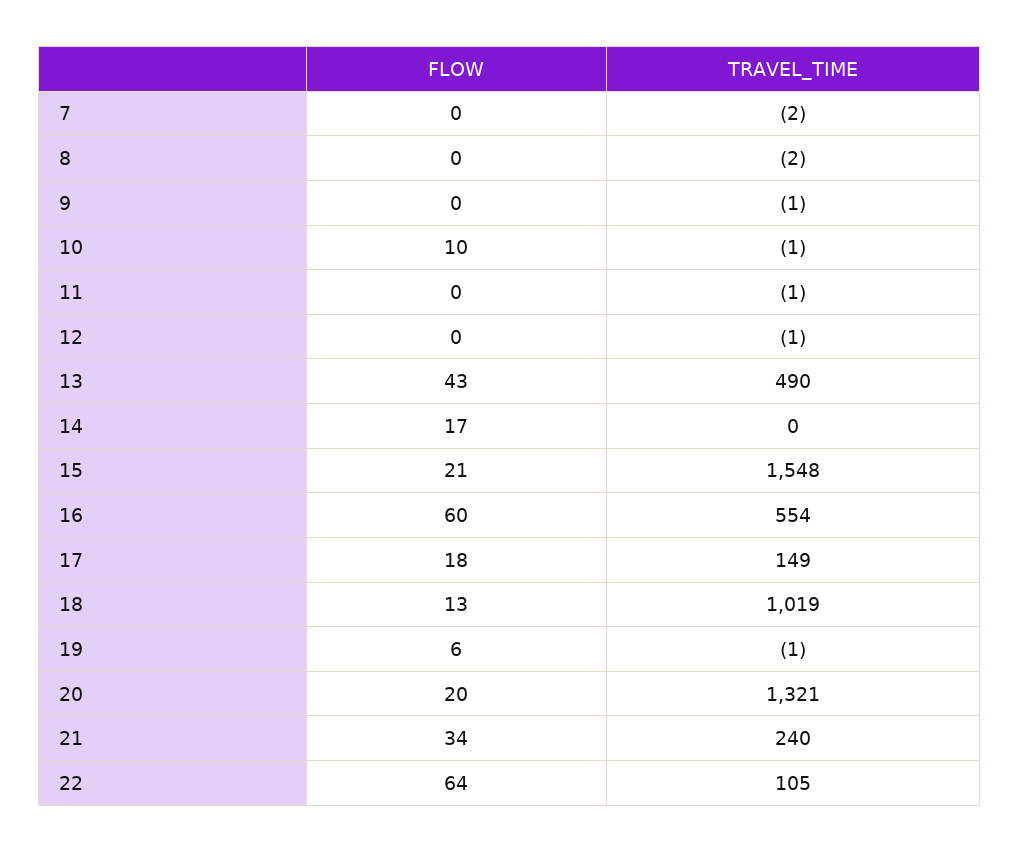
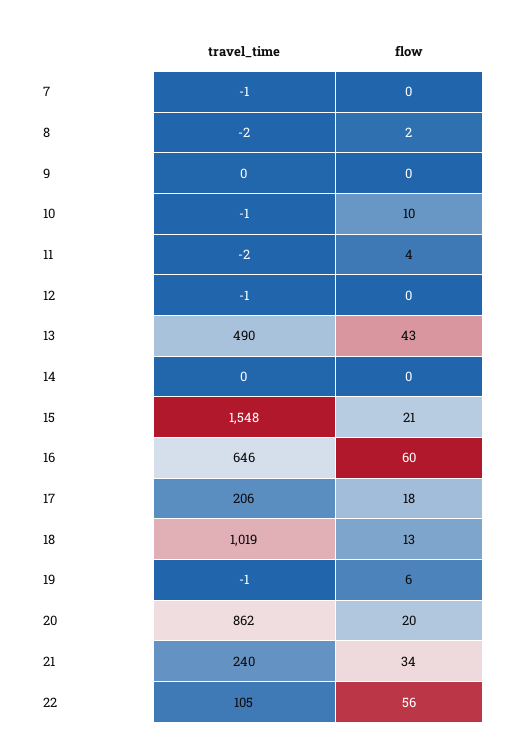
  {
    "FLOW": {
      "7": 0,
-     "8": 0,
+     "8": 2,
      "9": 0,
      "10": 10,
-     "11": 0,
+     "11": 4,
      "12": 0,
      "13": 43,
-     "14": 17,
+     "14": 0,
      "15": 21,
      "16": 60,
      "17": 18,
      "18": 13,
      "19": 6,
      "20": 20,
      "21": 34,
-     "22": 64
+     "22": 56
    },
    "TRAVEL_TIME": {
-     "7": -2,
+     "7": -1,
      "8": -2,
-     "9": -1,
+     "9": 0,
      "10": -1,
-     "11": -1,
+     "11": -2,
      "12": -1,
      "13": 490,
      "14": 0,
      "15": 1548,
-     "16": 554,
+     "16": 646,
-     "17": 149,
+     "17": 206,
      "18": 1019,
      "19": -1,
-     "20": 1321,
+     "20": 862,
      "21": 240,
      "22": 105
    }
  }

